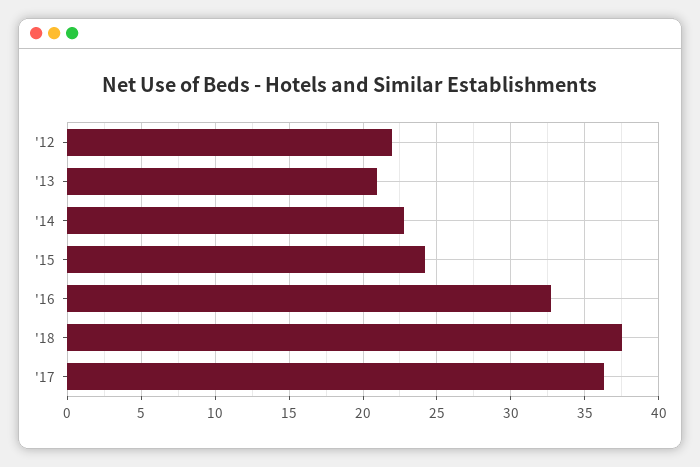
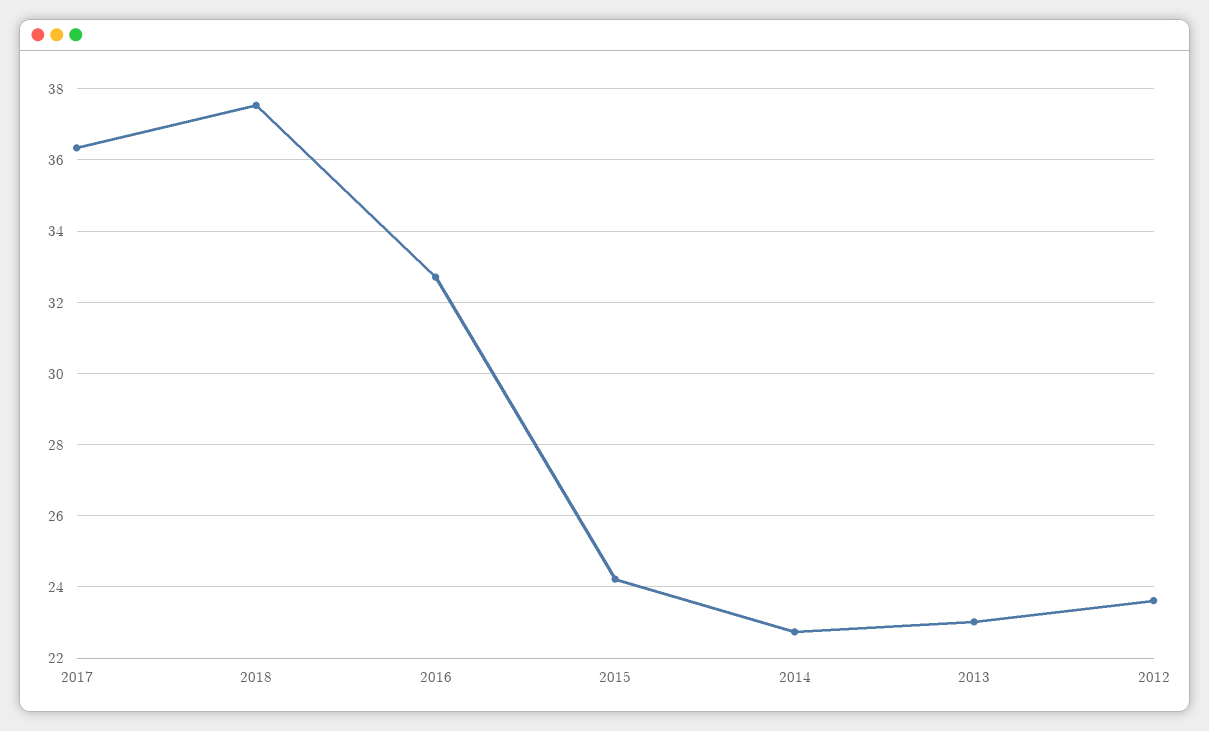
  {
-   "'12": 22,
+   "'12": 23.6,
-   "'13": 21,
+   "'13": 23,
    "'14": 22.8,
    "'15": 24.2,
    "'16": 32.8,
    "'18": 37.6,
    "'17": 36.4
  }

